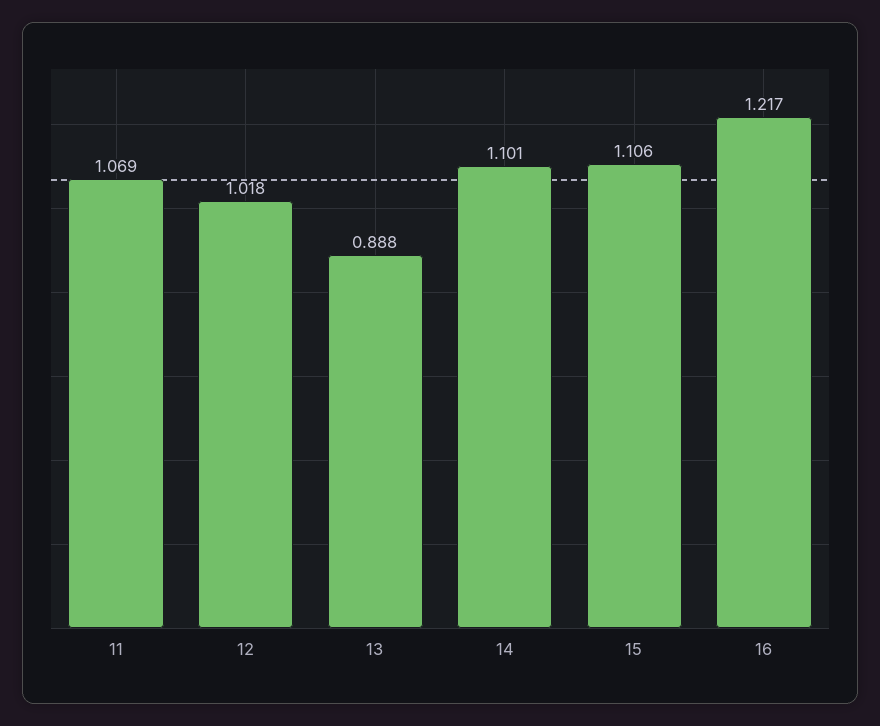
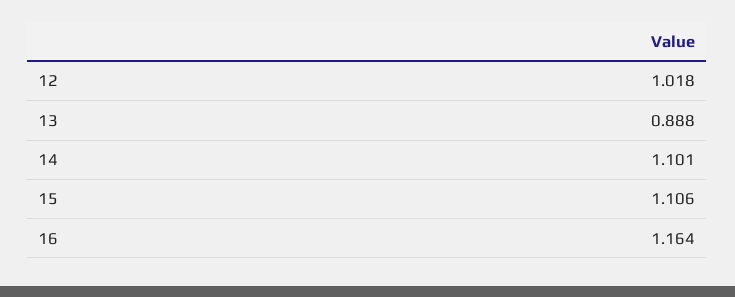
  {
-   "11": 1.069,
    "12": 1.018,
    "13": 0.888,
    "14": 1.101,
    "15": 1.106,
-   "16": 1.217
+   "16": 1.164
  }

